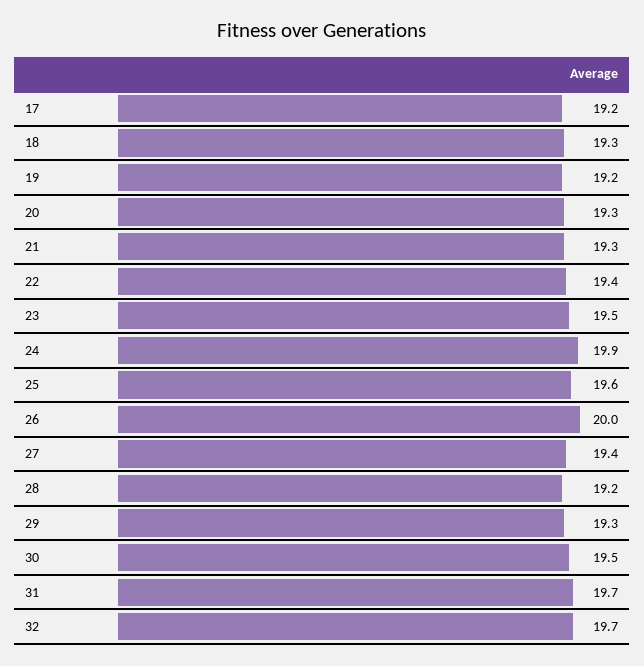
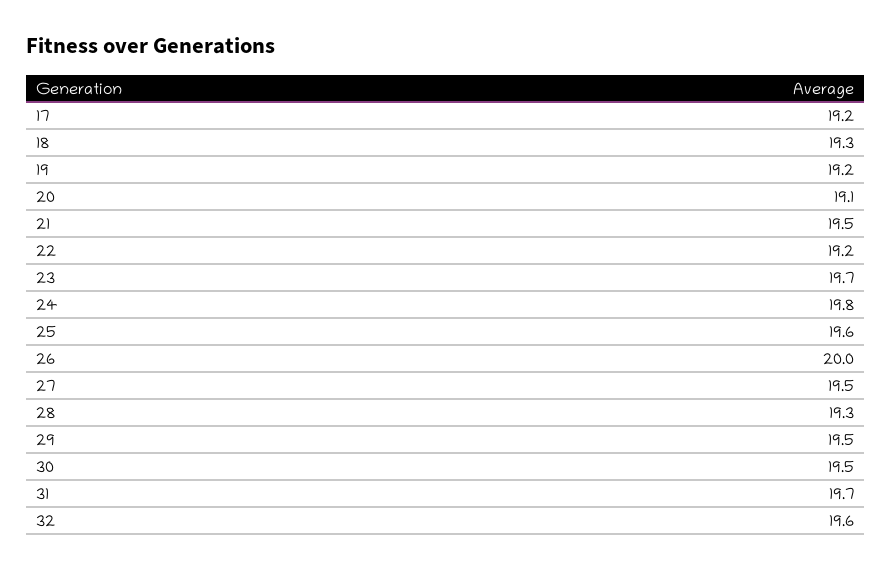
  {
    "17": 19.2,
    "18": 19.3,
    "19": 19.2,
-   "20": 19.3,
+   "20": 19.1,
-   "21": 19.3,
+   "21": 19.5,
-   "22": 19.4,
+   "22": 19.2,
-   "23": 19.5,
+   "23": 19.7,
-   "24": 19.9,
+   "24": 19.8,
    "25": 19.6,
    "26": 20,
-   "27": 19.4,
+   "27": 19.5,
-   "28": 19.2,
+   "28": 19.3,
-   "29": 19.3,
+   "29": 19.5,
    "30": 19.5,
    "31": 19.7,
-   "32": 19.7
+   "32": 19.6
  }

